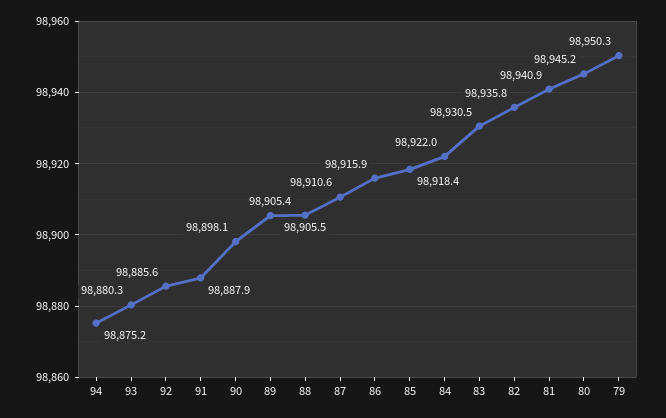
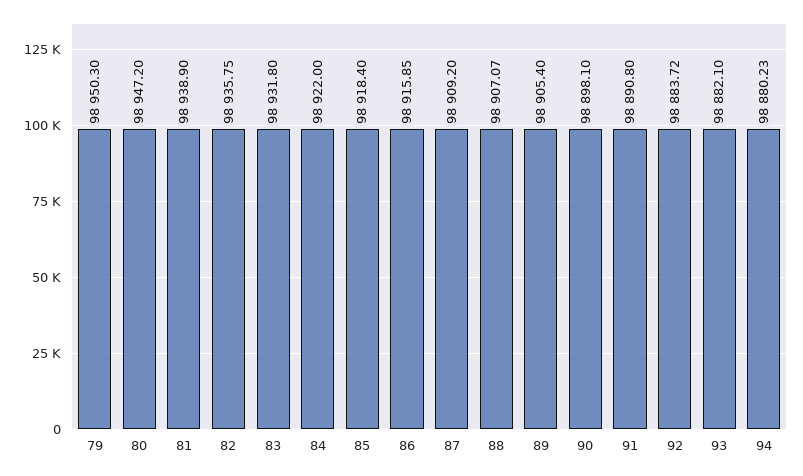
  {
-   "94": 98875.2,
+   "94": 98880.23,
-   "93": 98880.3,
+   "93": 98882.1,
-   "92": 98885.6,
+   "92": 98883.72,
-   "91": 98887.9,
+   "91": 98890.8,
    "90": 98898.1,
    "89": 98905.4,
-   "88": 98905.5,
+   "88": 98907.07,
-   "87": 98910.6,
+   "87": 98909.2,
    "86": 98915.85,
    "85": 98918.4,
    "84": 98922,
-   "83": 98930.5,
+   "83": 98931.8,
    "82": 98935.75,
-   "81": 98940.9,
+   "81": 98938.9,
-   "80": 98945.2,
+   "80": 98947.2,
    "79": 98950.3
  }

